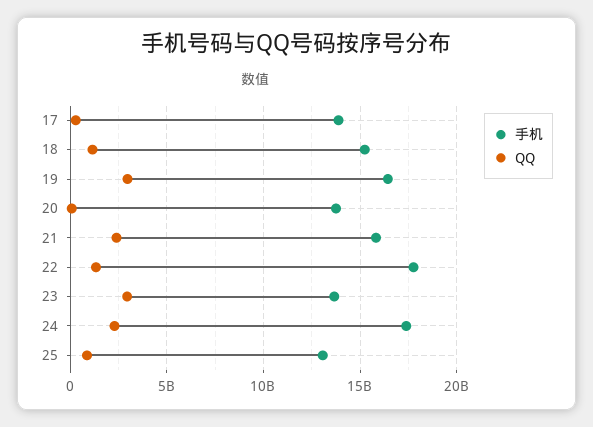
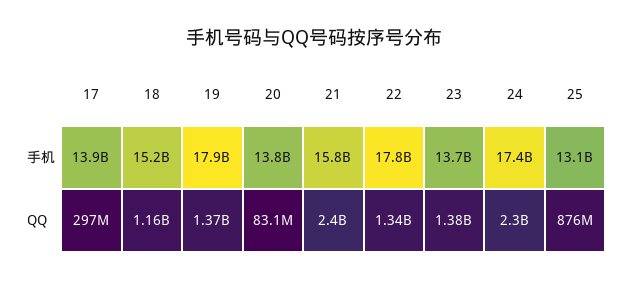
  {
    "手机": {
      "17": 13900000000,
      "18": 15200000000,
-     "19": 16500000000,
+     "19": 17900000000,
      "20": 13800000000,
      "21": 15800000000,
      "22": 17800000000,
      "23": 13700000000,
      "24": 17400000000,
      "25": 13100000000
    },
    "QQ": {
      "17": 297000000,
      "18": 1160000000,
-     "19": 3000000000,
+     "19": 1370000000,
      "20": 83100000,
      "21": 2400000000,
      "22": 1340000000,
-     "23": 3000000000,
+     "23": 1380000000,
      "24": 2300000000,
      "25": 876000000
    }
  }

